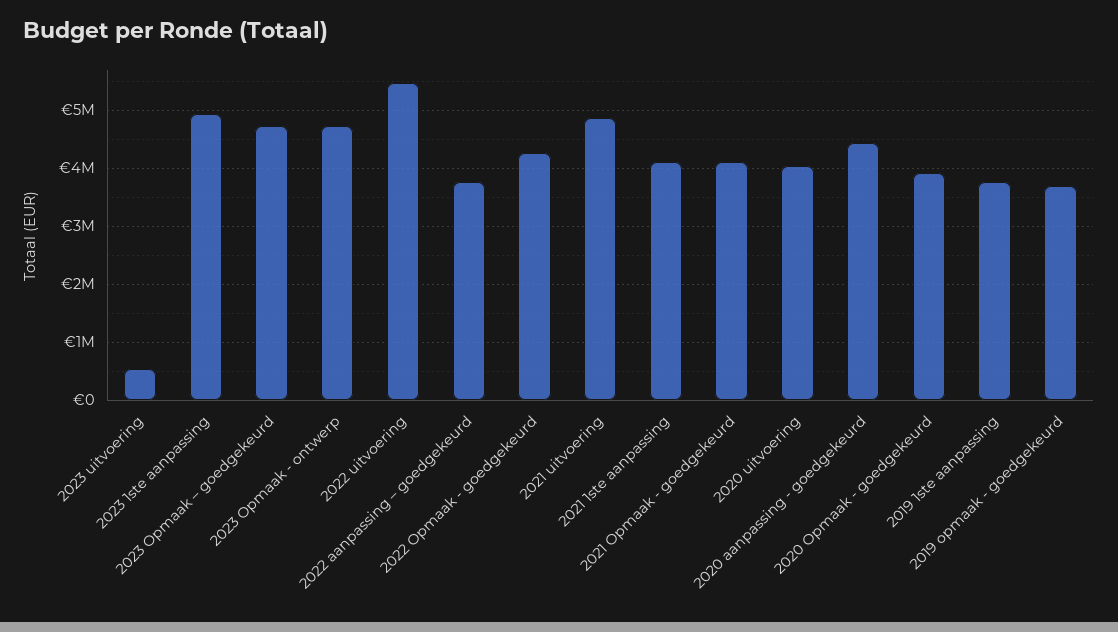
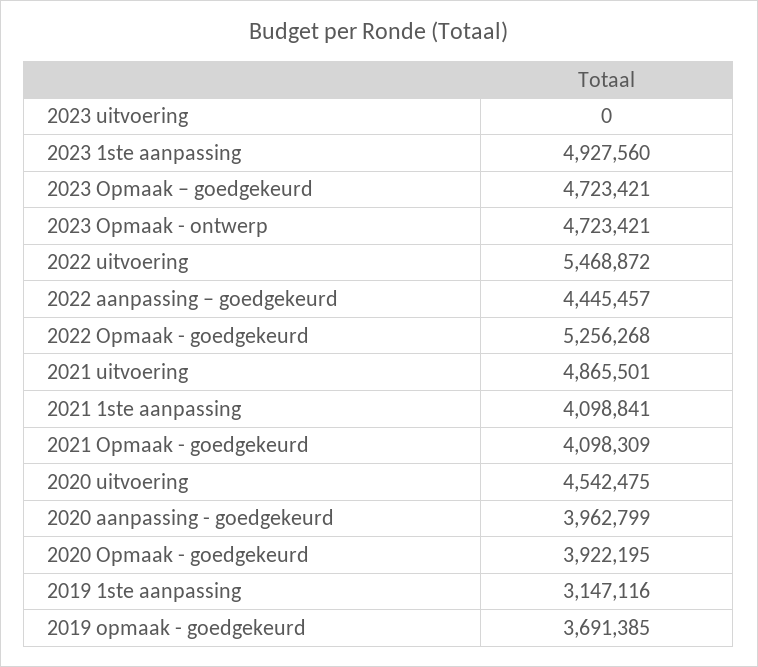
  {
-   "2023 uitvoering": 600000,
+   "2023 uitvoering": 0,
    "2023 1ste aanpassing": 4927560,
    "2023 Opmaak – goedgekeurd": 4723421,
    "2023 Opmaak - ontwerp": 4723421,
    "2022 uitvoering": 5468872,
-   "2022 aanpassing – goedgekeurd": 3800000,
+   "2022 aanpassing – goedgekeurd": 4445457,
-   "2022 Opmaak - goedgekeurd": 4200000,
+   "2022 Opmaak - goedgekeurd": 5256268,
    "2021 uitvoering": 4865501,
    "2021 1ste aanpassing": 4098841,
    "2021 Opmaak - goedgekeurd": 4098309,
-   "2020 uitvoering": 4000000,
+   "2020 uitvoering": 4542475,
-   "2020 aanpassing - goedgekeurd": 4400000,
+   "2020 aanpassing - goedgekeurd": 3962799,
    "2020 Opmaak - goedgekeurd": 3922195,
-   "2019 1ste aanpassing": 3800000,
+   "2019 1ste aanpassing": 3147116,
    "2019 opmaak - goedgekeurd": 3691385
  }

